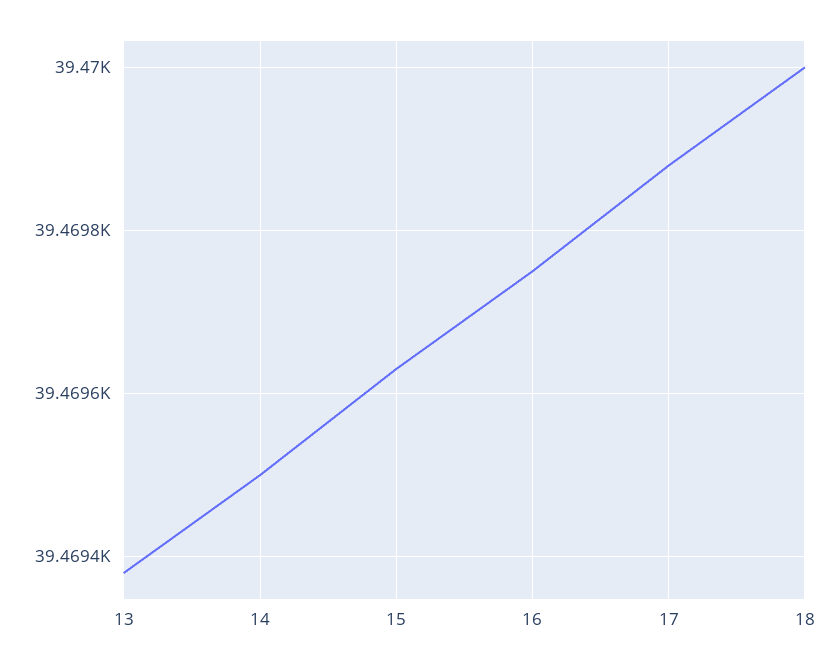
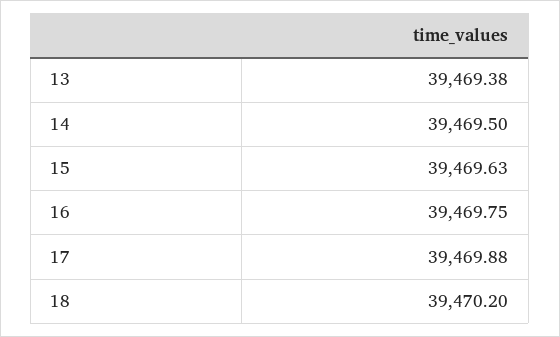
  {
    "13": 39469.38,
    "14": 39469.5,
    "15": 39469.63,
    "16": 39469.75,
    "17": 39469.88,
-   "18": 39470
+   "18": 39470.2
  }

